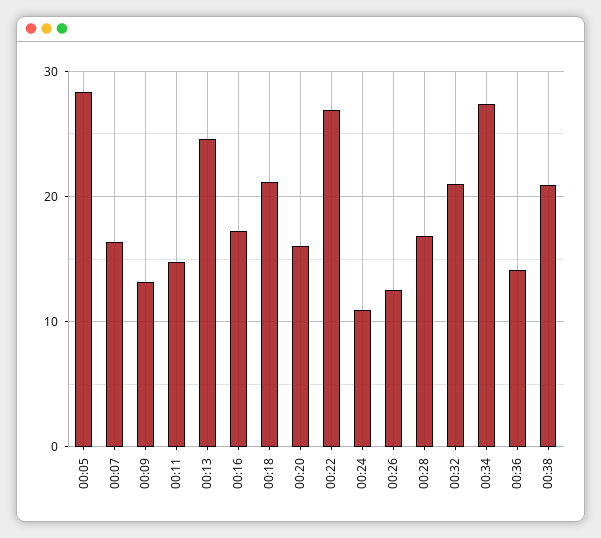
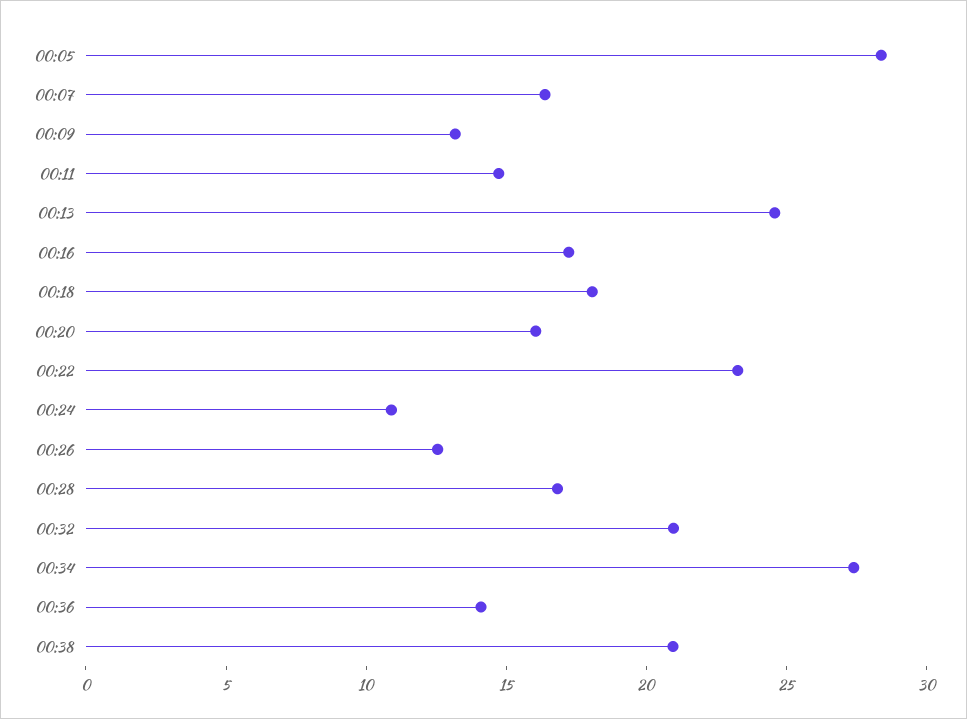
  {
    "00:05": 28,
    "00:07": 16,
    "00:09": 13,
    "00:11": 15,
    "00:13": 25,
    "00:16": 17,
-   "00:18": 21,
+   "00:18": 18,
    "00:20": 16,
-   "00:22": 27,
+   "00:22": 23,
    "00:24": 11,
    "00:26": 13,
    "00:28": 17,
    "00:32": 21,
    "00:34": 27,
    "00:36": 14,
    "00:38": 21
  }

